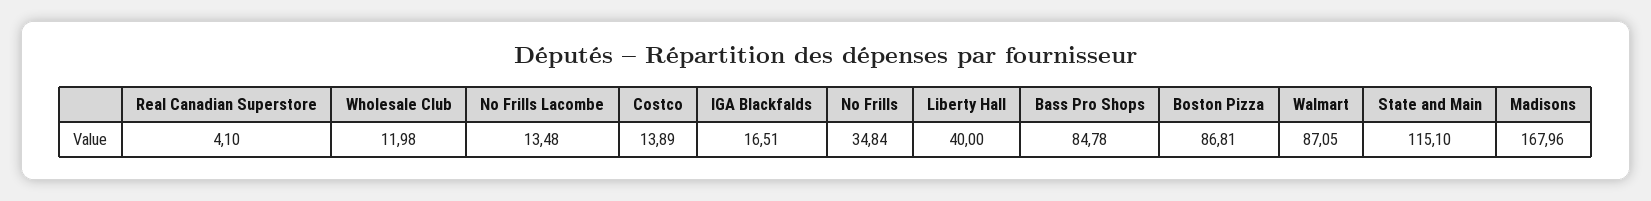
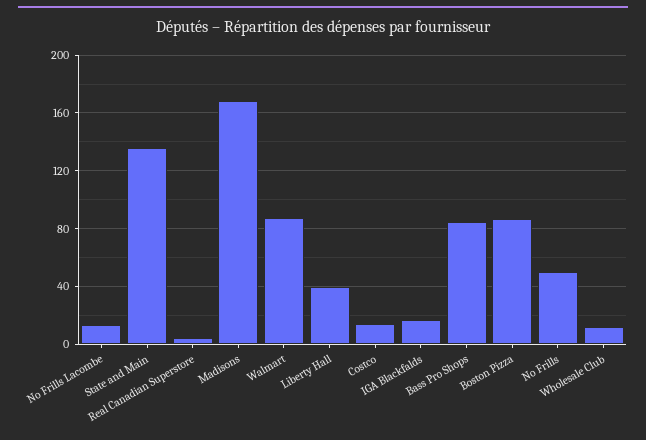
  {
    "Real Canadian Superstore": 4.1,
    "Wholesale Club": 11.98,
    "No Frills Lacombe": 13.48,
    "Costco": 13.89,
    "IGA Blackfalds": 16.51,
-   "No Frills": 34.84,
+   "No Frills": 50,
    "Liberty Hall": 40,
    "Bass Pro Shops": 84.78,
    "Boston Pizza": 86.81,
    "Walmart": 87.05,
-   "State and Main": 115.1,
+   "State and Main": 135,
    "Madisons": 167.96
  }

